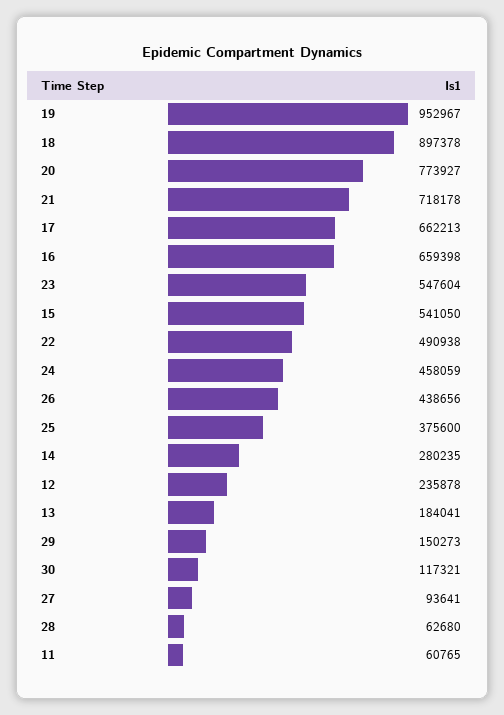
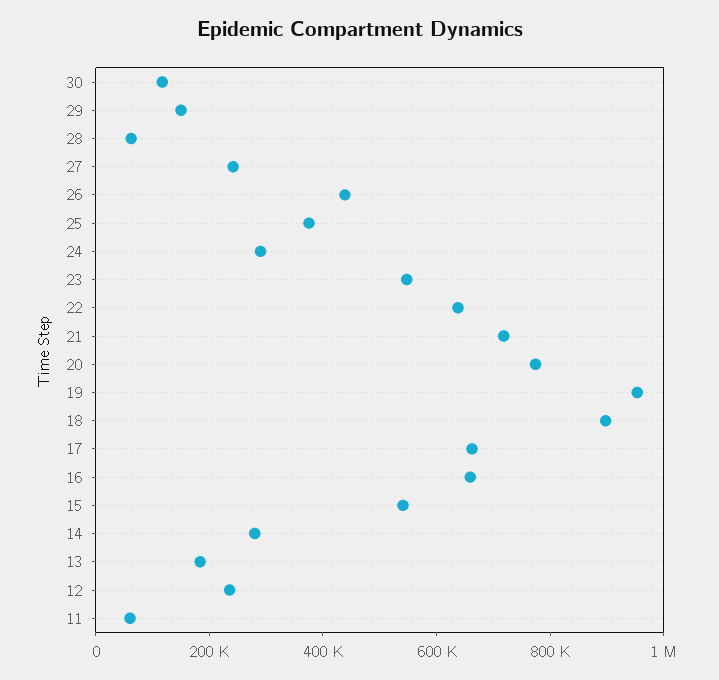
  {
    "19": 952967,
    "18": 897378,
    "20": 773927,
    "21": 718178,
    "17": 662213,
    "16": 659398,
    "23": 547604,
    "15": 541050,
-   "22": 490938,
+   "22": 650000,
-   "24": 458059,
+   "24": 300000,
    "26": 438656,
    "25": 375600,
    "14": 280235,
    "12": 235878,
    "13": 184041,
    "29": 150273,
    "30": 117321,
-   "27": 93641,
+   "27": 250000,
    "28": 62680,
    "11": 60765
  }

